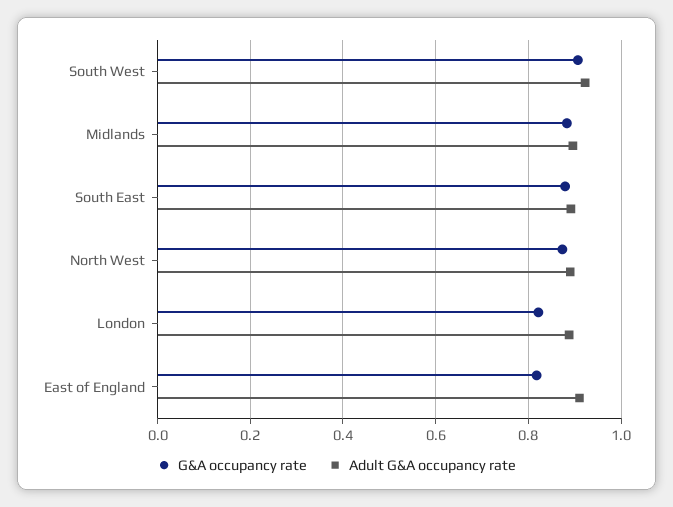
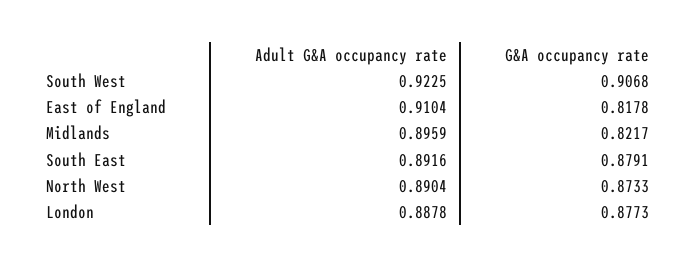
  {
    "G&A occupancy rate": {
      "South West": 0.9068,
-     "Midlands": 0.88,
+     "Midlands": 0.8217,
      "South East": 0.8791,
      "North West": 0.8733,
-     "London": 0.82,
+     "London": 0.8773,
      "East of England": 0.8178
    },
    "Adult G&A occupancy rate": {
      "South West": 0.9225,
      "Midlands": 0.8959,
      "South East": 0.8916,
      "North West": 0.8904,
      "London": 0.8878,
      "East of England": 0.9104
    }
  }

